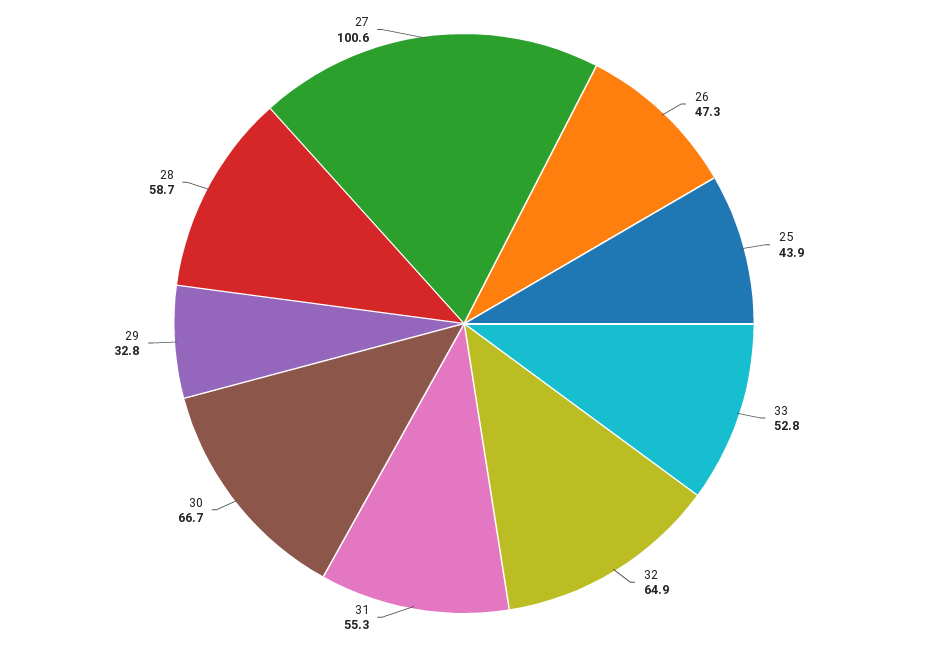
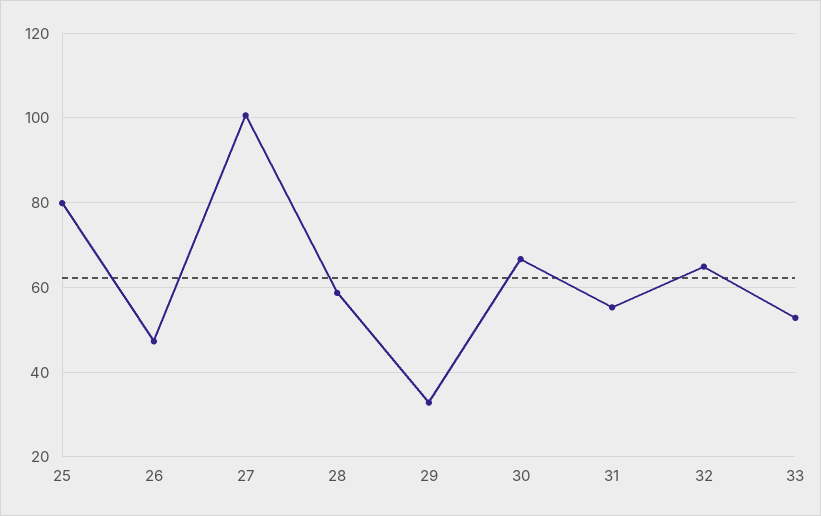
  {
    "26": 47.3,
-   "25": 43.9,
+   "25": 80,
    "33": 52.8,
    "32": 64.9,
    "31": 55.3,
    "30": 66.7,
    "29": 32.8,
    "28": 58.7,
    "27": 100.6
  }

